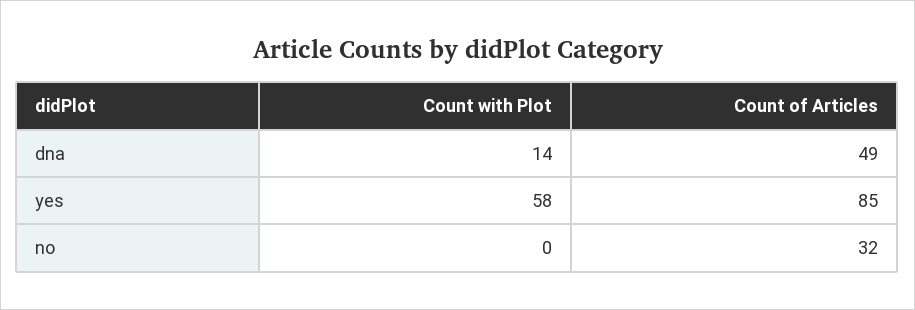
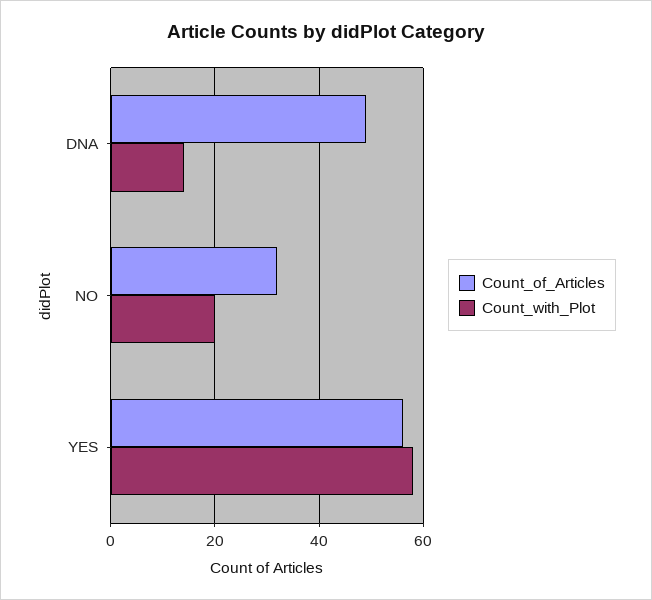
  {
    "Count with Plot": {
      "dna": 14,
      "yes": 58,
-     "no": 0
+     "no": 20
    },
    "Count of Articles": {
      "dna": 49,
-     "yes": 85,
+     "yes": 55,
      "no": 32
    }
  }

